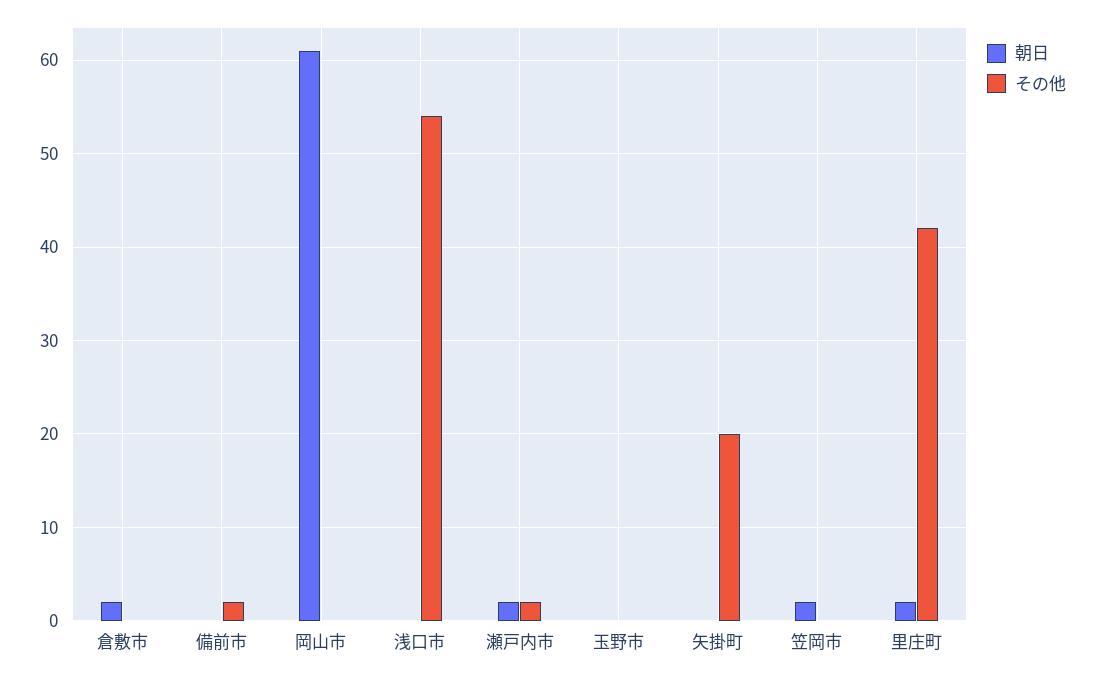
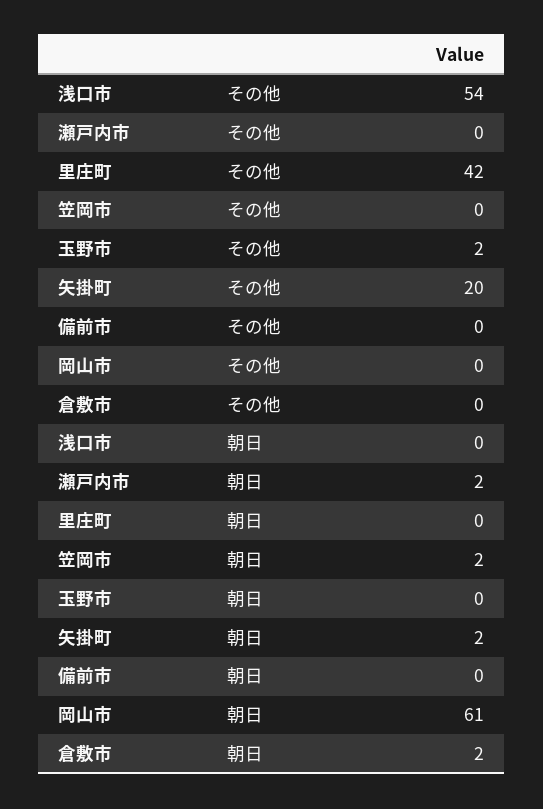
  {
    "朝日": {
      "倉敷市": 2,
      "備前市": 0,
      "岡山市": 61,
      "浅口市": 0,
      "瀬戸内市": 2,
      "玉野市": 0,
-     "矢掛町": 0,
+     "矢掛町": 2,
      "笠岡市": 2,
-     "里庄町": 2
+     "里庄町": 0
    },
    "その他": {
      "倉敷市": 0,
-     "備前市": 2,
+     "備前市": 0,
      "岡山市": 0,
      "浅口市": 54,
-     "瀬戸内市": 2,
+     "瀬戸内市": 0,
-     "玉野市": 0,
+     "玉野市": 2,
      "矢掛町": 20,
      "笠岡市": 0,
      "里庄町": 42
    }
  }

